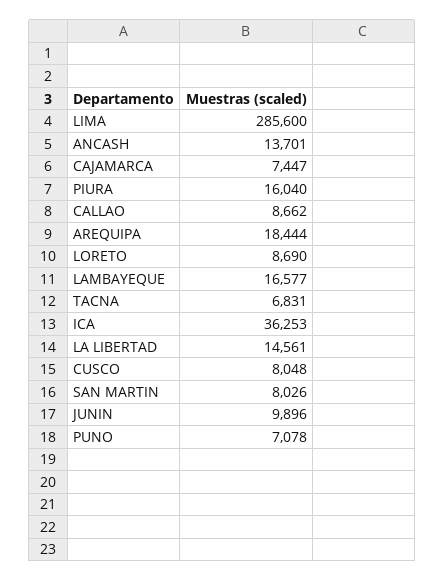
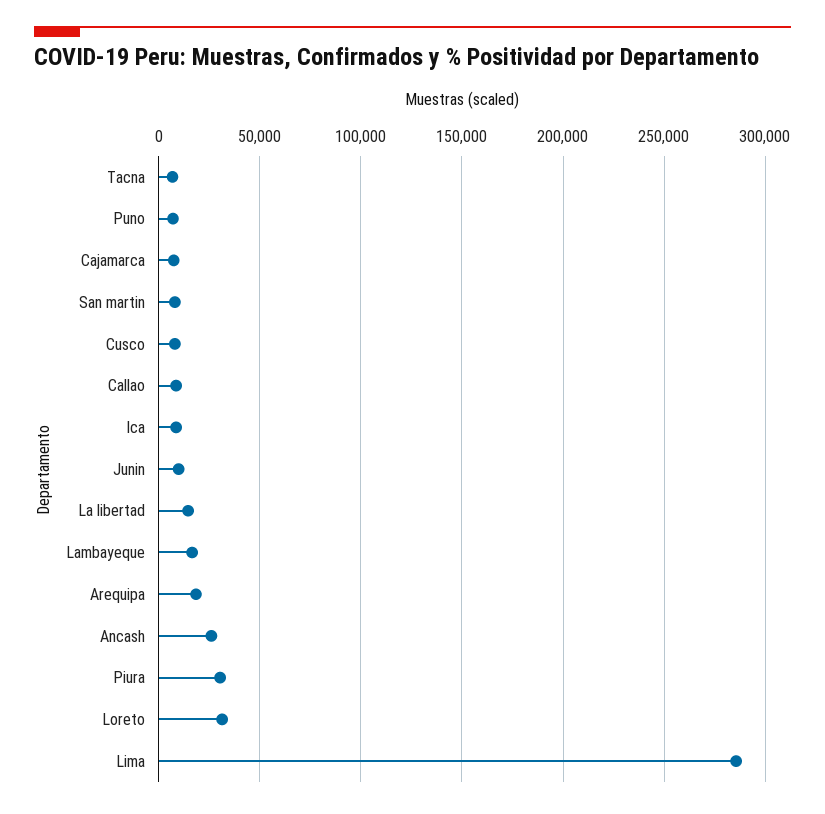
  {
    "LIMA": 285600,
-   "ANCASH": 13701,
+   "ANCASH": 25000,
    "CAJAMARCA": 7447,
-   "PIURA": 16040,
+   "PIURA": 30000,
    "CALLAO": 8662,
    "AREQUIPA": 18444,
-   "LORETO": 8690,
+   "LORETO": 30000,
    "LAMBAYEQUE": 16577,
    "TACNA": 6831,
-   "ICA": 36253,
+   "ICA": 10000,
    "LA LIBERTAD": 14561,
    "CUSCO": 8048,
    "SAN MARTIN": 8026,
    "JUNIN": 9896,
    "PUNO": 7078
  }

